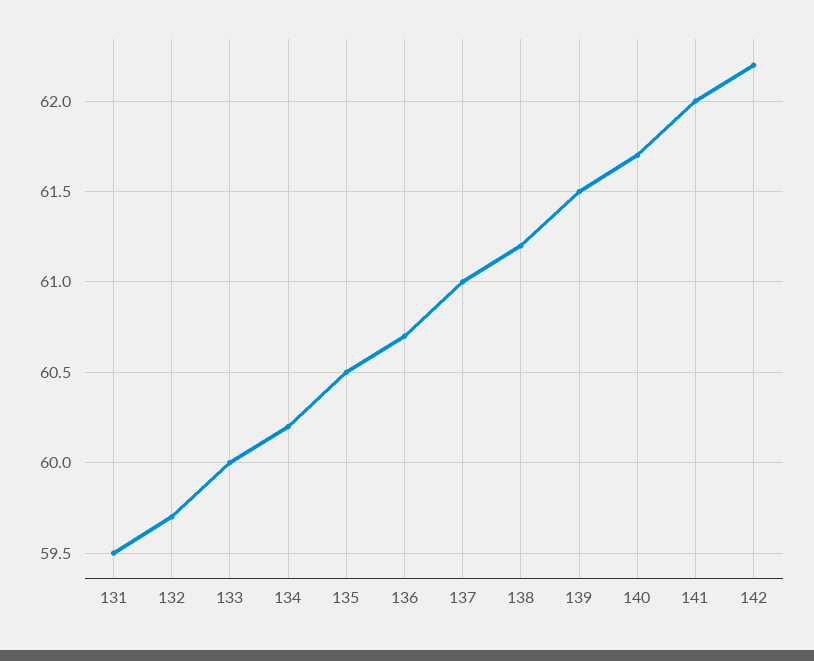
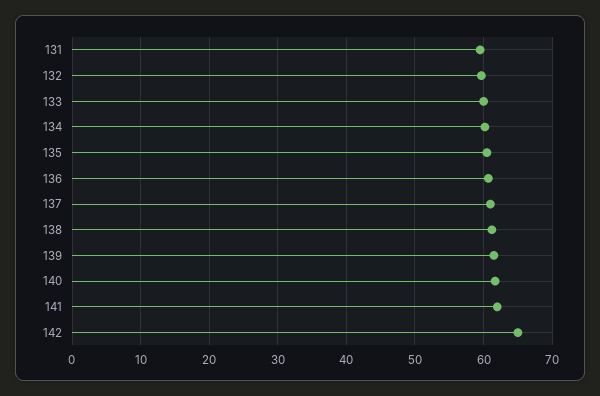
  {
    "131": 59.5,
    "132": 59.7,
    "133": 60,
    "134": 60.2,
    "135": 60.5,
    "136": 60.7,
    "137": 61,
    "138": 61.2,
    "139": 61.5,
    "140": 61.7,
    "141": 62,
-   "142": 62.2
+   "142": 65
  }

